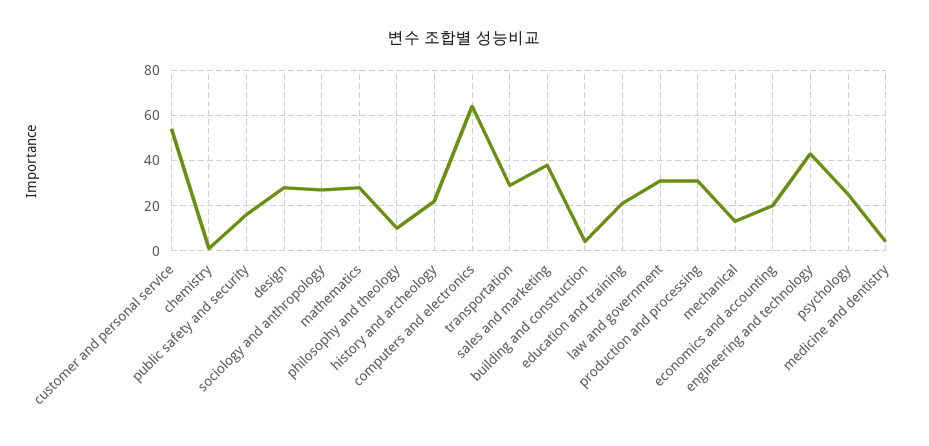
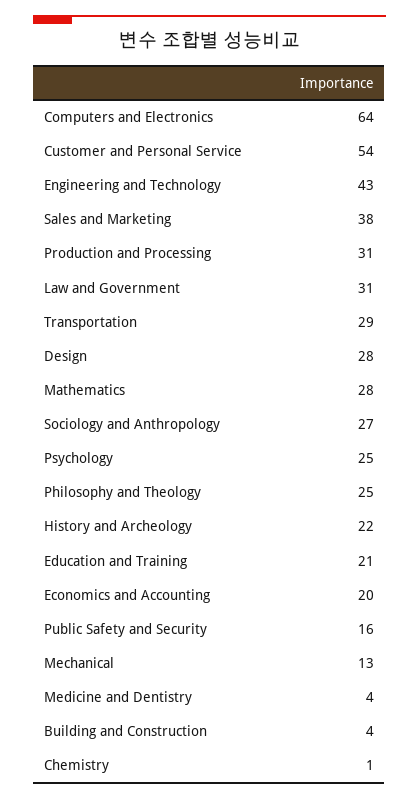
  {
    "customer and personal service": 54,
    "chemistry": 1,
    "public safety and security": 16,
    "design": 28,
    "sociology and anthropology": 27,
    "mathematics": 28,
-   "philosophy and theology": 10,
+   "philosophy and theology": 25,
    "history and archeology": 22,
    "computers and electronics": 64,
    "transportation": 29,
    "sales and marketing": 38,
    "building and construction": 4,
    "education and training": 21,
    "law and government": 31,
    "production and processing": 31,
    "mechanical": 13,
    "economics and accounting": 20,
    "engineering and technology": 43,
    "psychology": 25,
    "medicine and dentistry": 4
  }

